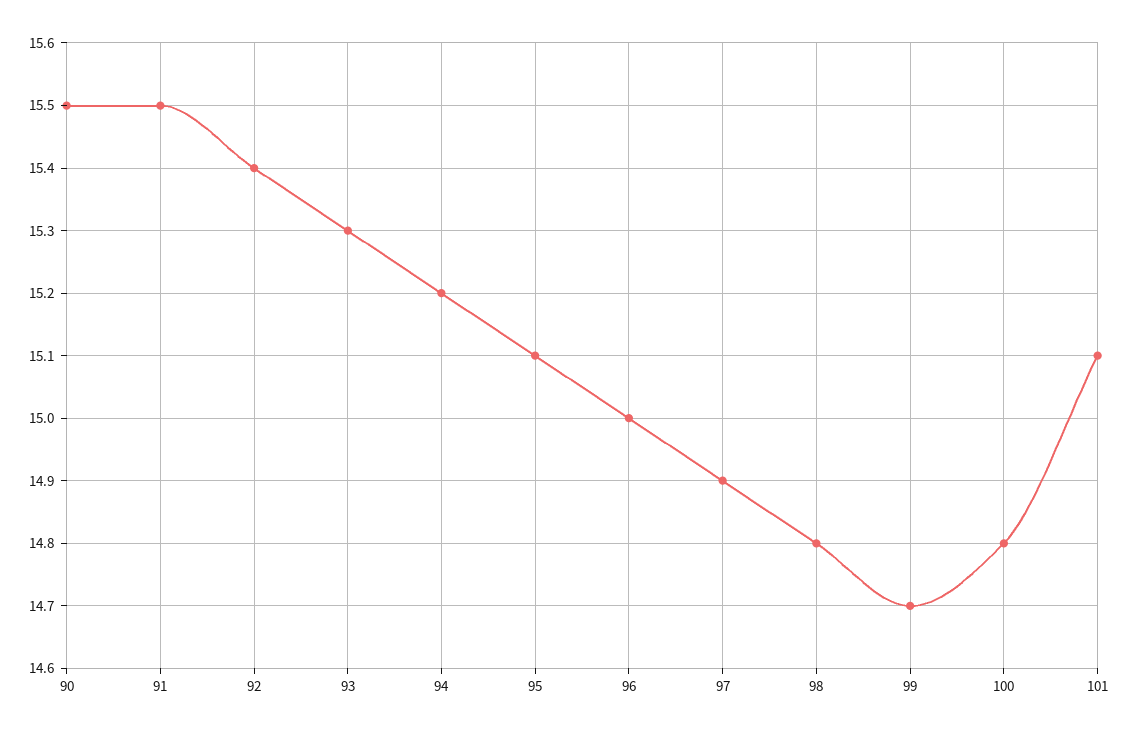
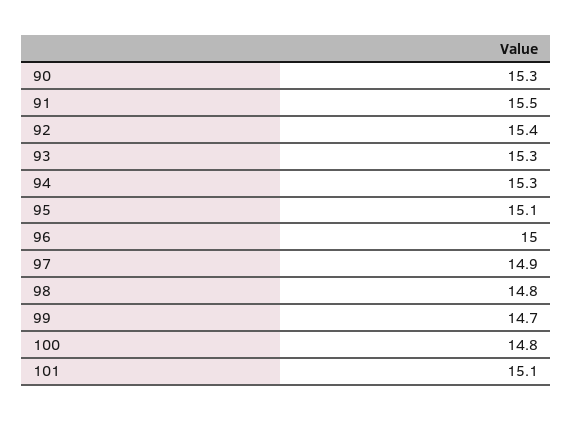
  {
-   "90": 15.5,
+   "90": 15.3,
    "91": 15.5,
    "92": 15.4,
    "93": 15.3,
-   "94": 15.2,
+   "94": 15.3,
    "95": 15.1,
    "96": 15,
    "97": 14.9,
    "98": 14.8,
    "99": 14.7,
    "100": 14.8,
    "101": 15.1
  }

